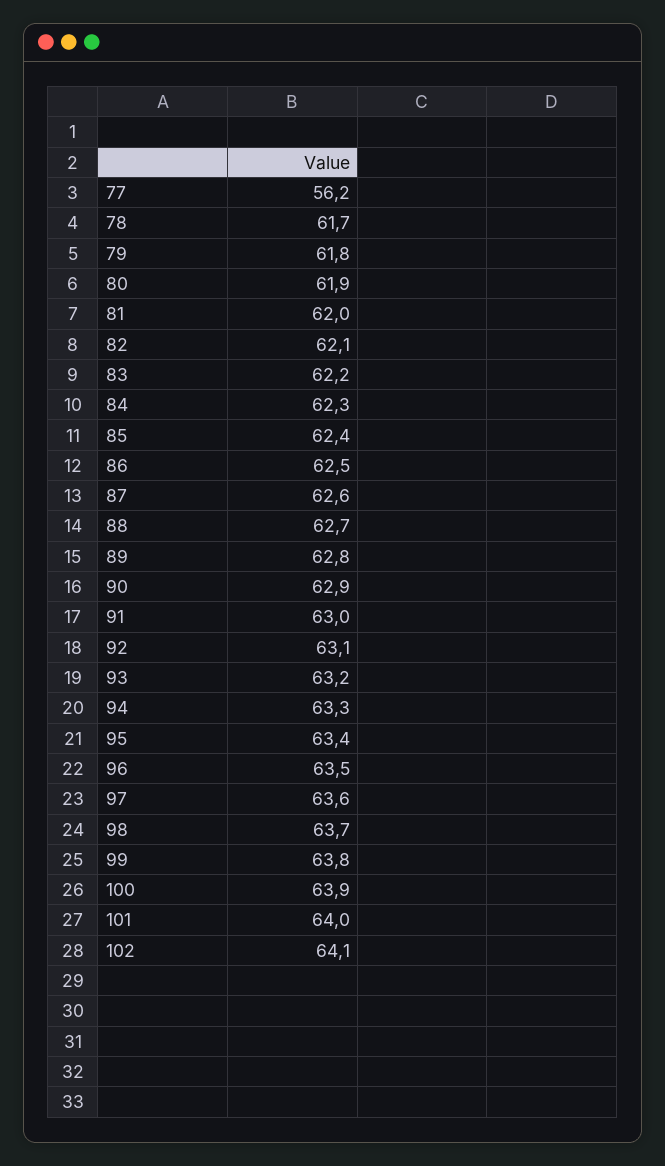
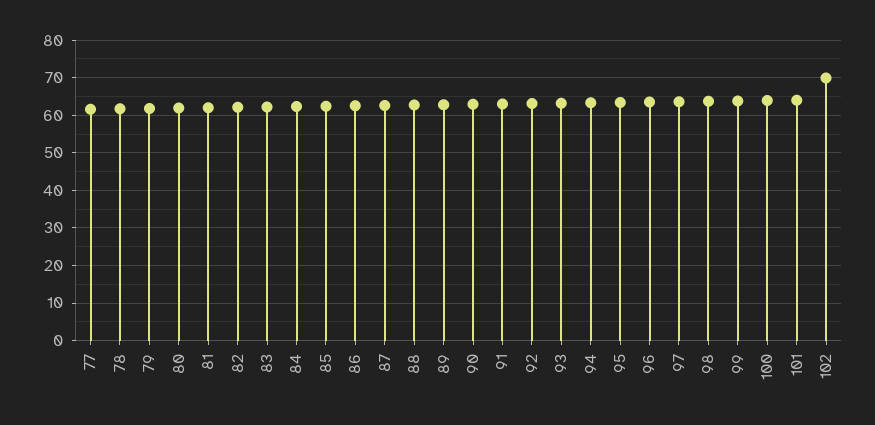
  {
-   "77": 56.2,
+   "77": 62,
    "78": 61.7,
    "79": 61.8,
    "80": 61.9,
    "81": 62,
    "82": 62.1,
    "83": 62.2,
    "84": 62.3,
    "85": 62.4,
    "86": 62.5,
    "87": 62.6,
    "88": 62.7,
    "89": 62.8,
    "90": 62.9,
    "91": 63,
    "92": 63.1,
    "93": 63.2,
    "94": 63.3,
    "95": 63.4,
    "96": 63.5,
    "97": 63.6,
    "98": 63.7,
    "99": 63.8,
    "100": 63.9,
    "101": 64,
-   "102": 64.1
+   "102": 70
  }

